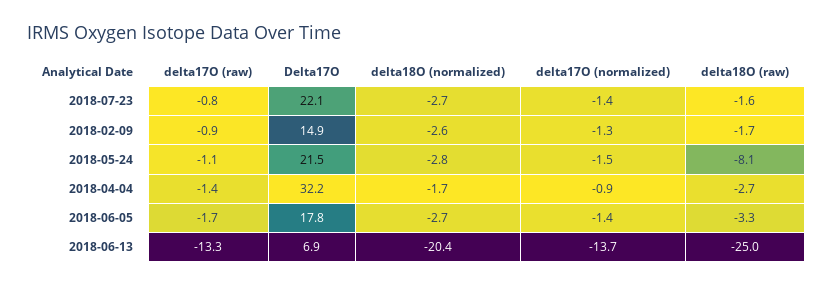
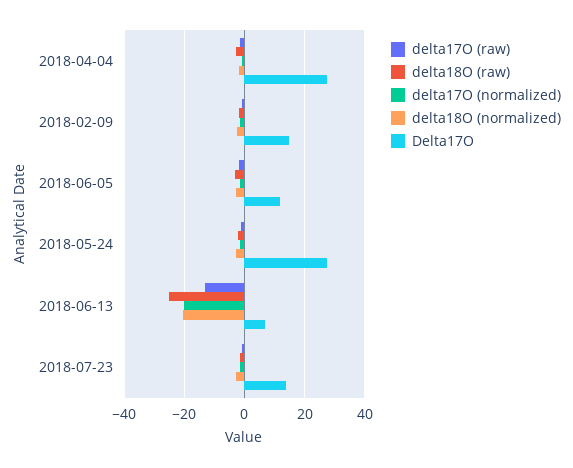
  {
    "delta17O (raw)": {
      "2018-07-23": -0.8,
      "2018-02-09": -0.9,
      "2018-05-24": -1.1,
      "2018-04-04": -1.4,
      "2018-06-05": -1.7,
      "2018-06-13": -13.3
    },
    "Delta17O": {
-     "2018-07-23": 22.1,
+     "2018-07-23": 14,
      "2018-02-09": 14.9,
-     "2018-05-24": 21.5,
+     "2018-05-24": 28,
-     "2018-04-04": 32.2,
+     "2018-04-04": 28,
-     "2018-06-05": 17.8,
+     "2018-06-05": 12,
      "2018-06-13": 6.9
    },
    "delta18O (normalized)": {
      "2018-07-23": -2.7,
      "2018-02-09": -2.6,
      "2018-05-24": -2.8,
      "2018-04-04": -1.7,
      "2018-06-05": -2.7,
      "2018-06-13": -20.4
    },
    "delta17O (normalized)": {
      "2018-07-23": -1.4,
      "2018-02-09": -1.3,
      "2018-05-24": -1.5,
      "2018-04-04": -0.9,
      "2018-06-05": -1.4,
-     "2018-06-13": -13.7
+     "2018-06-13": -20
    },
    "delta18O (raw)": {
      "2018-07-23": -1.6,
      "2018-02-09": -1.7,
-     "2018-05-24": -8.1,
+     "2018-05-24": -2,
      "2018-04-04": -2.7,
      "2018-06-05": -3.3,
      "2018-06-13": -25
    }
  }

